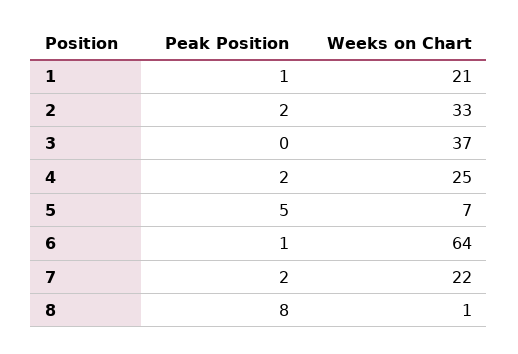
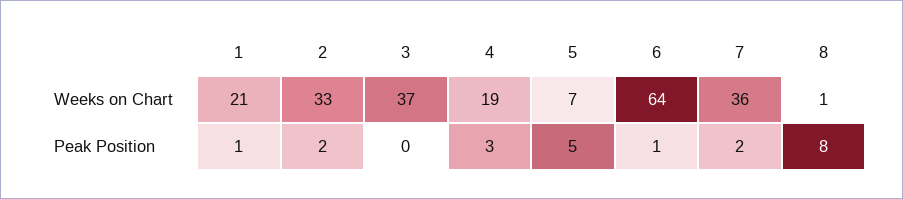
  {
    "Peak Position": {
      "1": 1,
      "2": 2,
      "3": 0,
-     "4": 2,
+     "4": 3,
      "5": 5,
      "6": 1,
      "7": 2,
      "8": 8
    },
    "Weeks on Chart": {
      "1": 21,
      "2": 33,
      "3": 37,
-     "4": 25,
+     "4": 19,
      "5": 7,
      "6": 64,
-     "7": 22,
+     "7": 36,
      "8": 1
    }
  }

